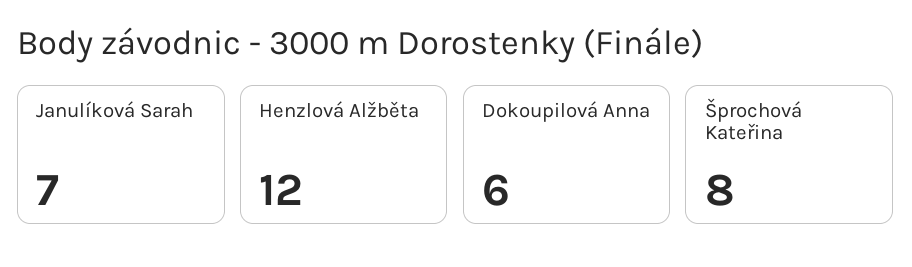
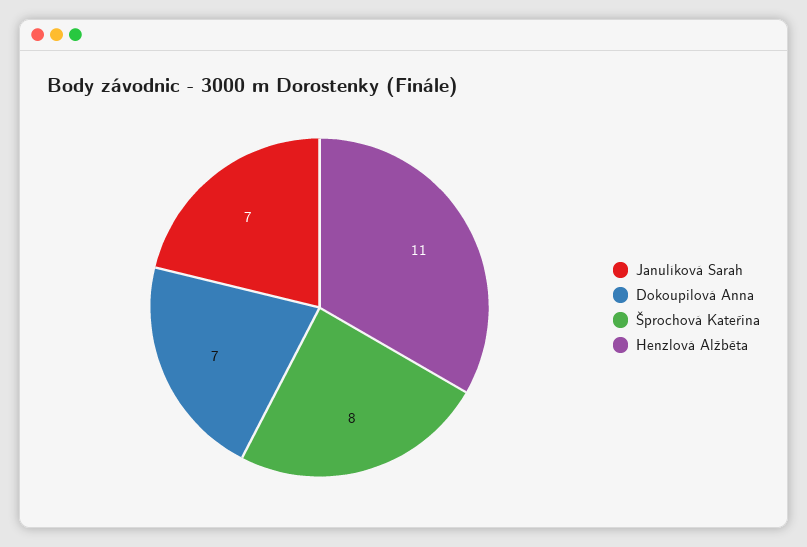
  {
    "Janulíková Sarah": 7,
-   "Henzlová Alžběta": 12,
+   "Henzlová Alžběta": 11,
-   "Dokoupilová Anna": 6,
+   "Dokoupilová Anna": 7,
    "Šprochová Kateřina": 8
  }

